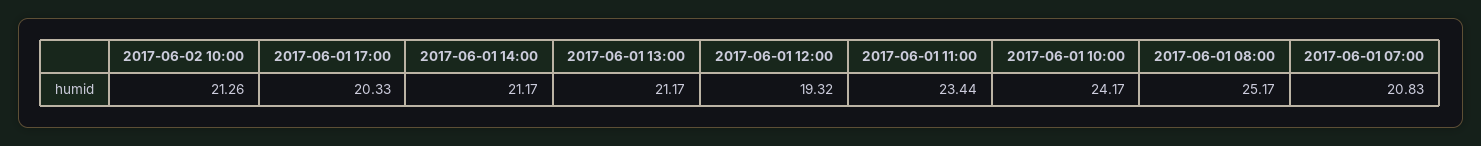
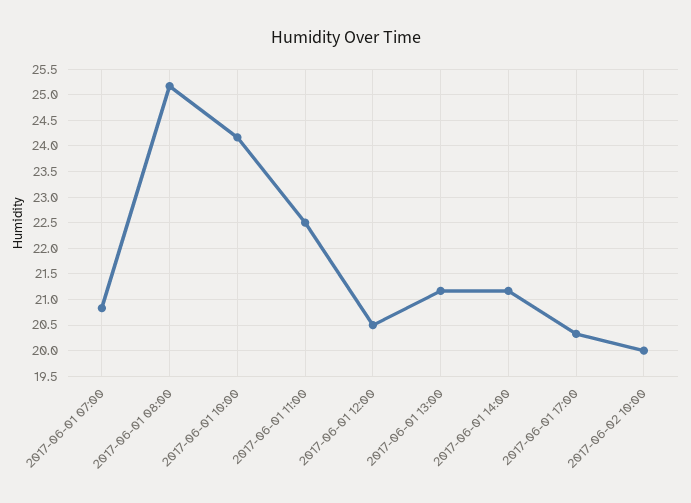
  {
-   "2017-06-02 10:00": 21.26,
+   "2017-06-02 10:00": 20,
    "2017-06-01 17:00": 20.33,
    "2017-06-01 14:00": 21.17,
    "2017-06-01 13:00": 21.17,
-   "2017-06-01 12:00": 19.32,
+   "2017-06-01 12:00": 20.5,
-   "2017-06-01 11:00": 23.44,
+   "2017-06-01 11:00": 22.5,
    "2017-06-01 10:00": 24.17,
    "2017-06-01 08:00": 25.17,
    "2017-06-01 07:00": 20.83
  }

